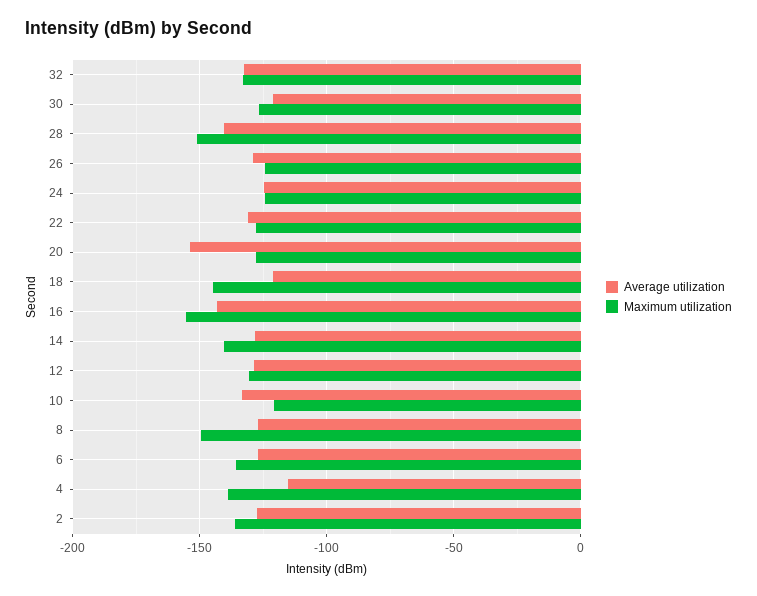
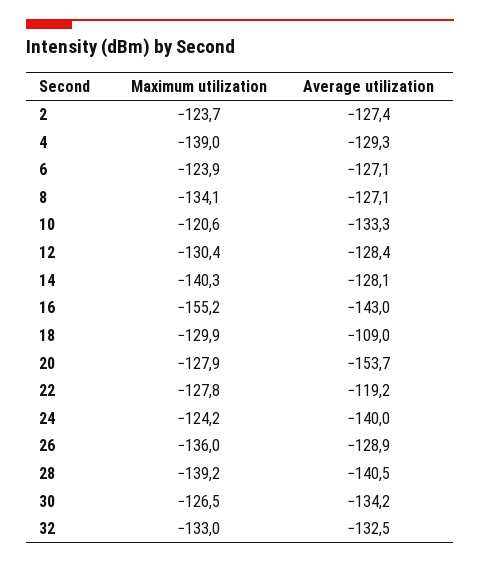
  {
    "Average utilization": {
      "32": -132.5,
-     "30": -120,
+     "30": -134.2,
      "28": -140.5,
      "26": -128.9,
-     "24": -125,
+     "24": -140,
-     "22": -130,
+     "22": -119.2,
      "20": -153.7,
-     "18": -120,
+     "18": -109,
      "16": -143,
      "14": -128.1,
      "12": -128.4,
      "10": -133.3,
      "8": -127.1,
      "6": -127.1,
-     "4": -115,
+     "4": -129.3,
      "2": -127.4
    },
    "Maximum utilization": {
      "32": -133,
      "30": -126.5,
-     "28": -150,
+     "28": -139.2,
-     "26": -125,
+     "26": -136,
      "24": -124.2,
      "22": -127.8,
      "20": -127.9,
-     "18": -145,
+     "18": -129.9,
      "16": -155.2,
      "14": -140.3,
      "12": -130.4,
      "10": -120.6,
-     "8": -150,
+     "8": -134.1,
-     "6": -135,
+     "6": -123.9,
      "4": -139,
-     "2": -135
+     "2": -123.7
    }
  }

